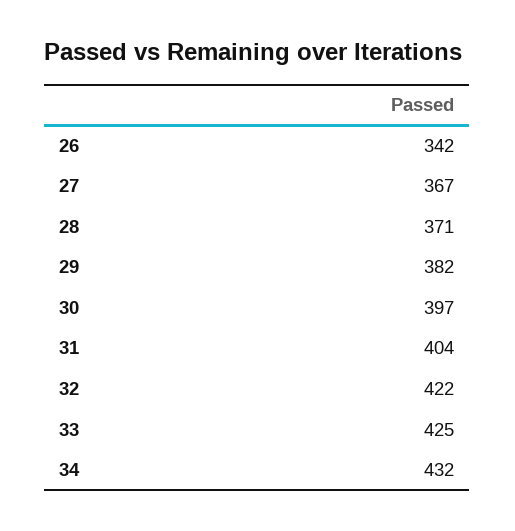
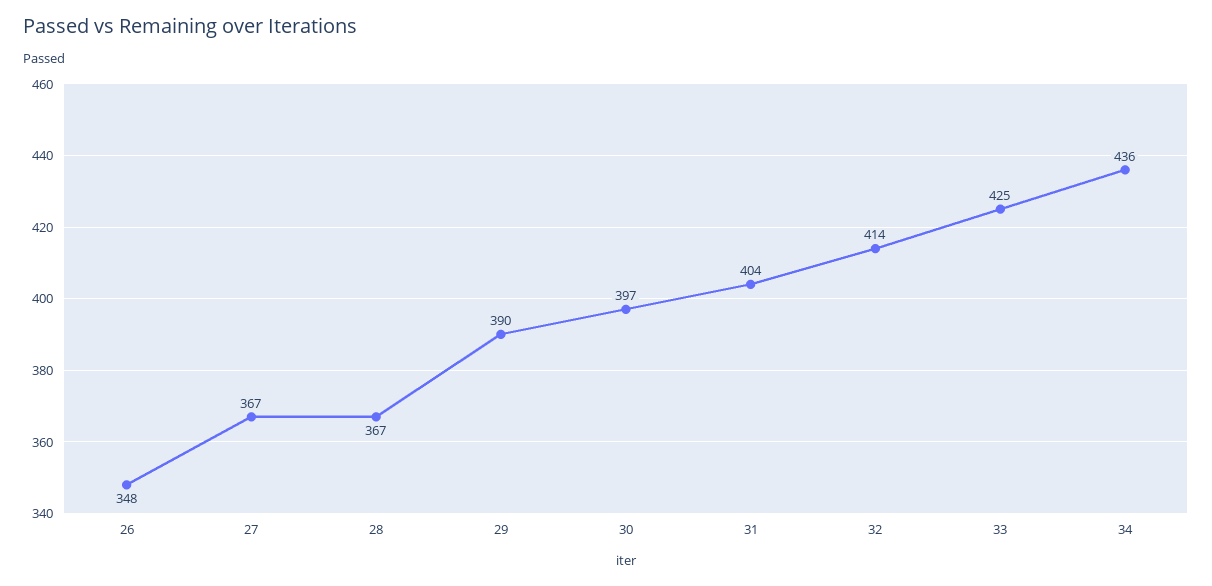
  {
-   "26": 342,
+   "26": 348,
    "27": 367,
-   "28": 371,
+   "28": 367,
-   "29": 382,
+   "29": 390,
    "30": 397,
    "31": 404,
-   "32": 422,
+   "32": 414,
    "33": 425,
-   "34": 432
+   "34": 436
  }

